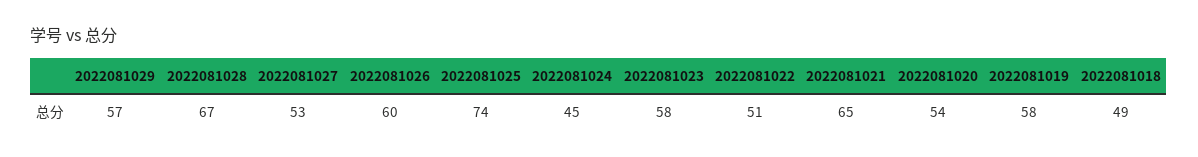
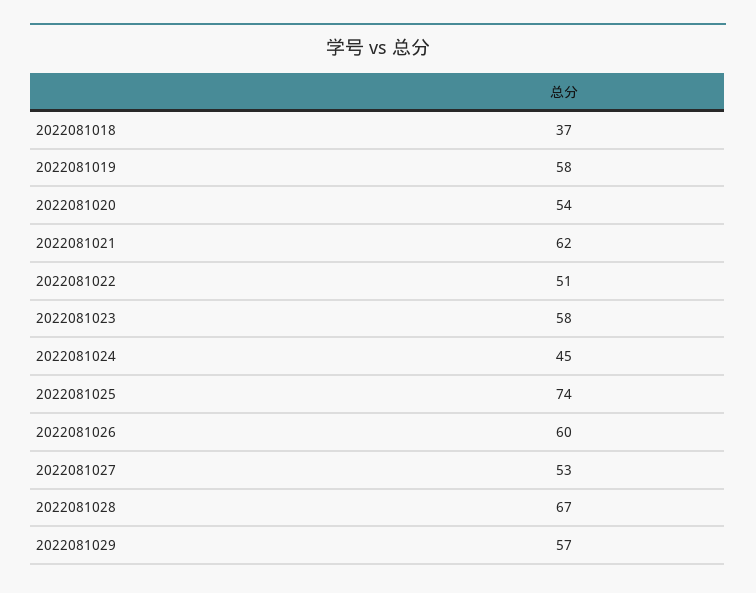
  {
    "2022081029": 57,
    "2022081028": 67,
    "2022081027": 53,
    "2022081026": 60,
    "2022081025": 74,
    "2022081024": 45,
    "2022081023": 58,
    "2022081022": 51,
-   "2022081021": 65,
+   "2022081021": 62,
    "2022081020": 54,
    "2022081019": 58,
-   "2022081018": 49
+   "2022081018": 37
  }

